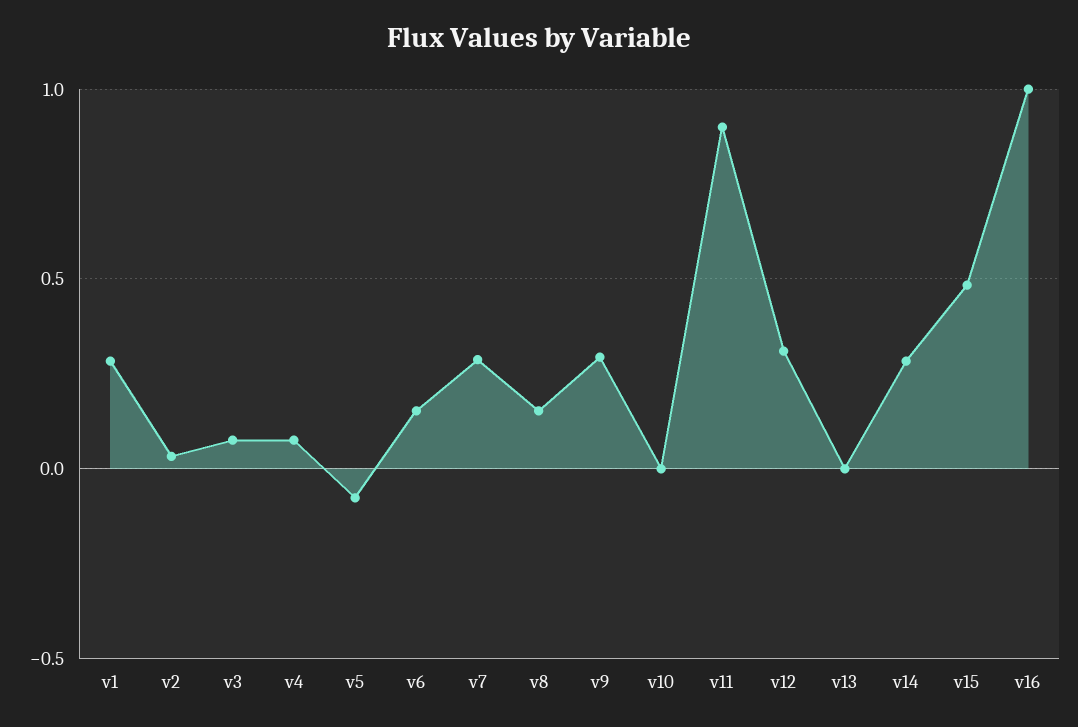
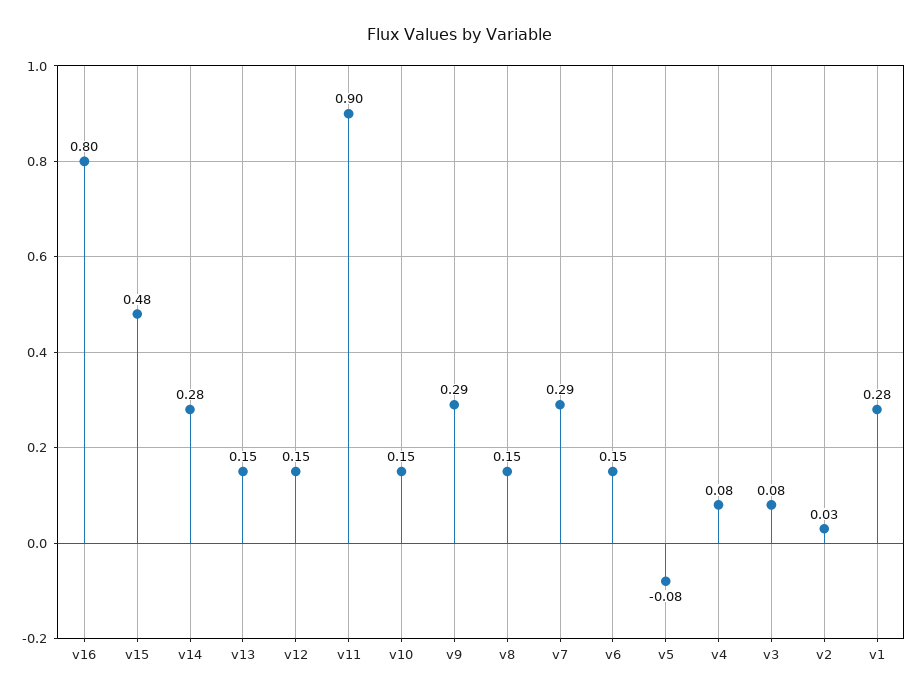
  {
    "v1": 0.28,
    "v2": 0.03,
    "v3": 0.08,
    "v4": 0.08,
    "v5": -0.08,
    "v6": 0.15,
    "v7": 0.29,
    "v8": 0.15,
    "v9": 0.29,
-   "v10": 0,
+   "v10": 0.15,
    "v11": 0.9,
-   "v12": 0.3,
+   "v12": 0.15,
-   "v13": 0,
+   "v13": 0.15,
    "v14": 0.28,
    "v15": 0.48,
-   "v16": 1
+   "v16": 0.8
  }

